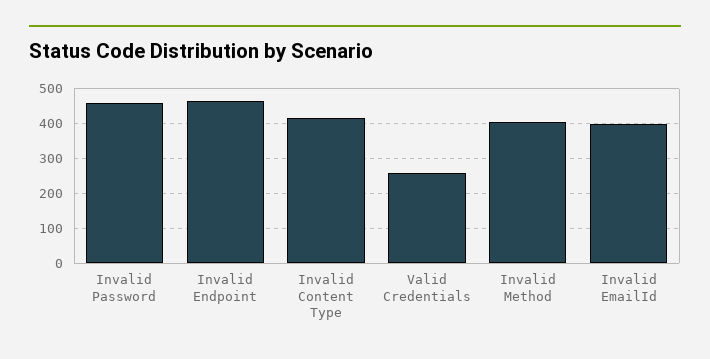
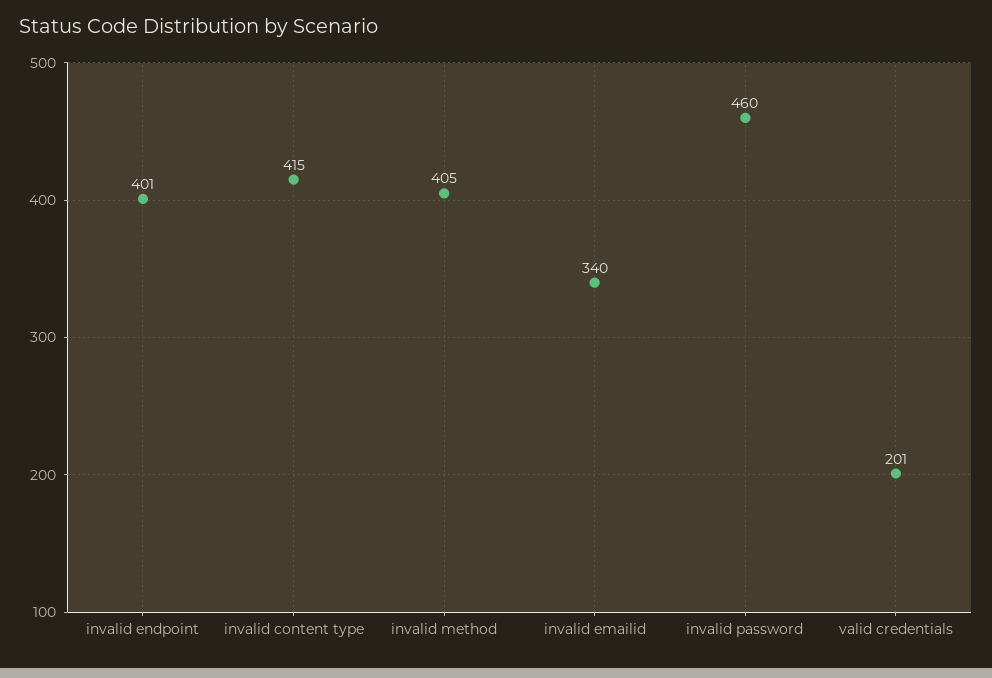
  {
    "Invalid Password": 460,
-   "Invalid Endpoint": 460,
+   "Invalid Endpoint": 401,
    "Invalid Content Type": 415,
-   "Valid Credentials": 260,
+   "Valid Credentials": 201,
    "Invalid Method": 405,
-   "Invalid EmailId": 400
+   "Invalid EmailId": 340
  }

